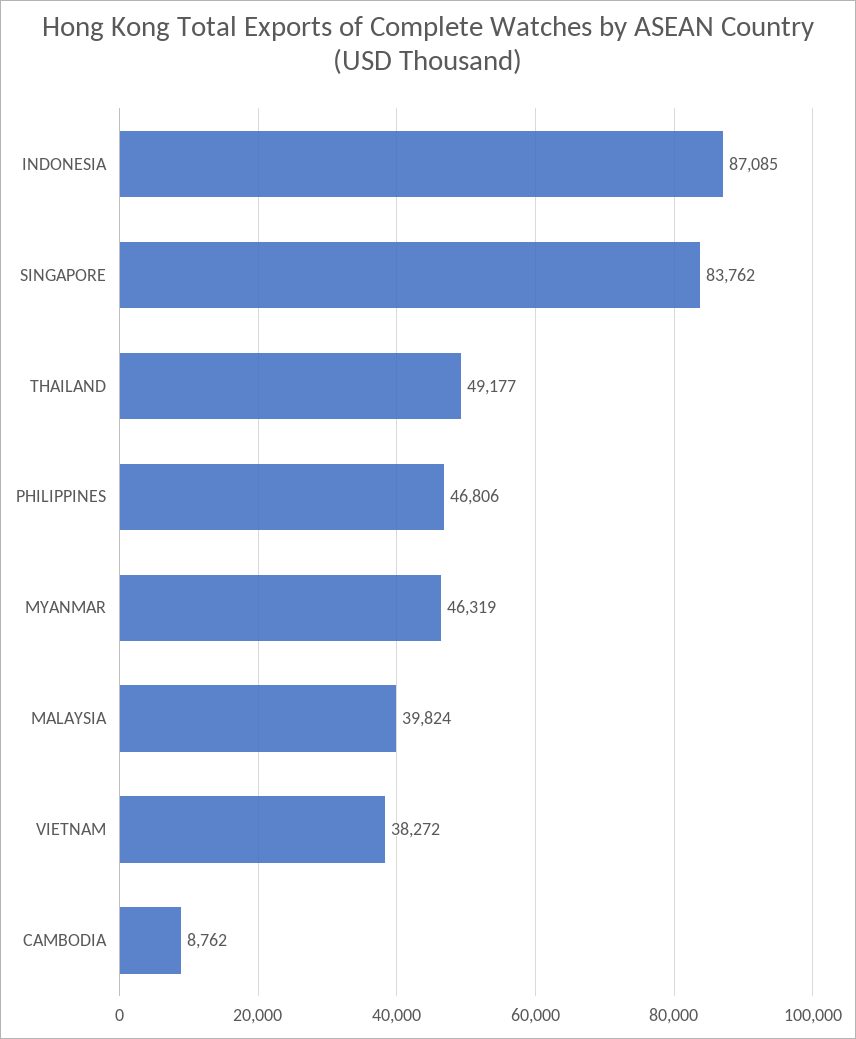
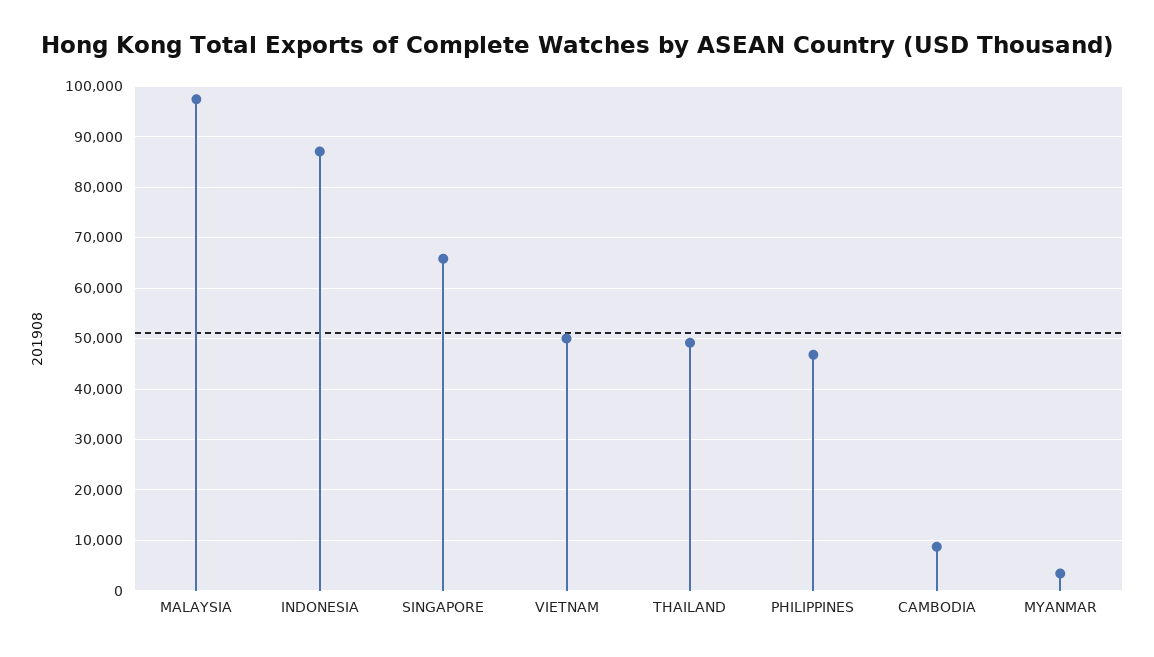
  {
    "INDONESIA": 87085,
-   "SINGAPORE": 83762,
+   "SINGAPORE": 66000,
    "THAILAND": 49177,
    "PHILIPPINES": 46806,
-   "MYANMAR": 46319,
+   "MYANMAR": 4000,
-   "MALAYSIA": 39824,
+   "MALAYSIA": 98000,
-   "VIETNAM": 38272,
+   "VIETNAM": 50000,
    "CAMBODIA": 8762
  }

